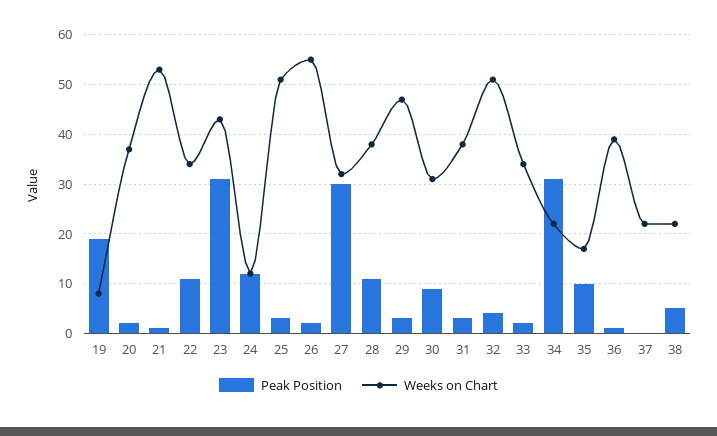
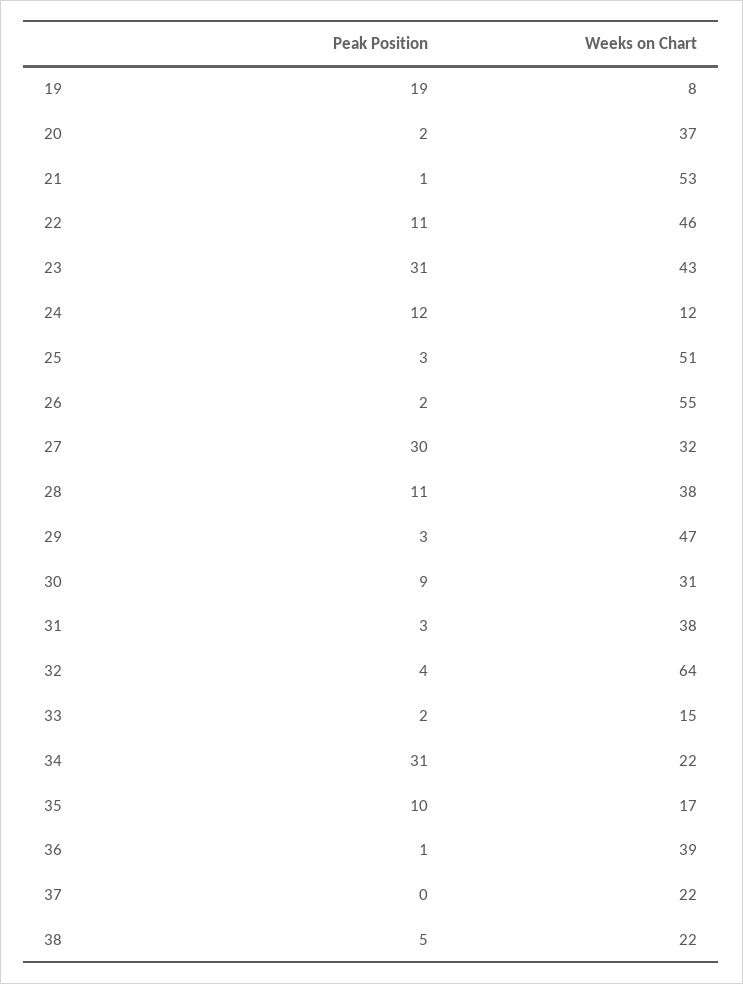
  {
    "Peak Position": {
      "19": 19,
      "20": 2,
      "21": 1,
      "22": 11,
      "23": 31,
      "24": 12,
      "25": 3,
      "26": 2,
      "27": 30,
      "28": 11,
      "29": 3,
      "30": 9,
      "31": 3,
      "32": 4,
      "33": 2,
      "34": 31,
      "35": 10,
      "36": 1,
      "37": 0,
      "38": 5
    },
    "Weeks on Chart": {
      "19": 8,
      "20": 37,
      "21": 53,
-     "22": 35,
+     "22": 46,
      "23": 43,
      "24": 12,
      "25": 51,
      "26": 55,
      "27": 32,
      "28": 38,
      "29": 47,
      "30": 31,
      "31": 38,
-     "32": 50,
+     "32": 64,
-     "33": 35,
+     "33": 15,
      "34": 22,
      "35": 17,
      "36": 39,
      "37": 22,
      "38": 22
    }
  }

